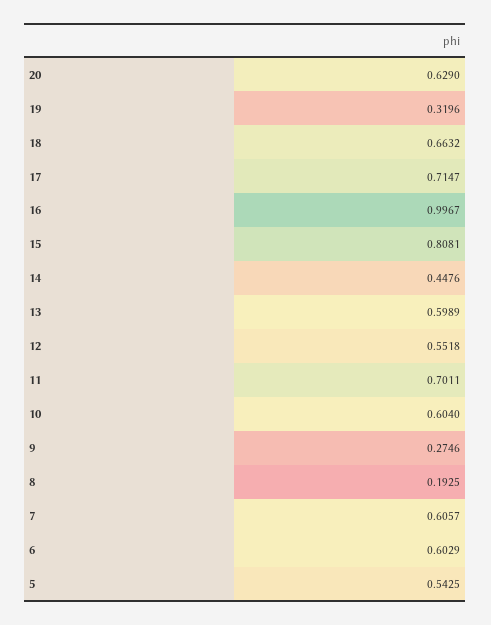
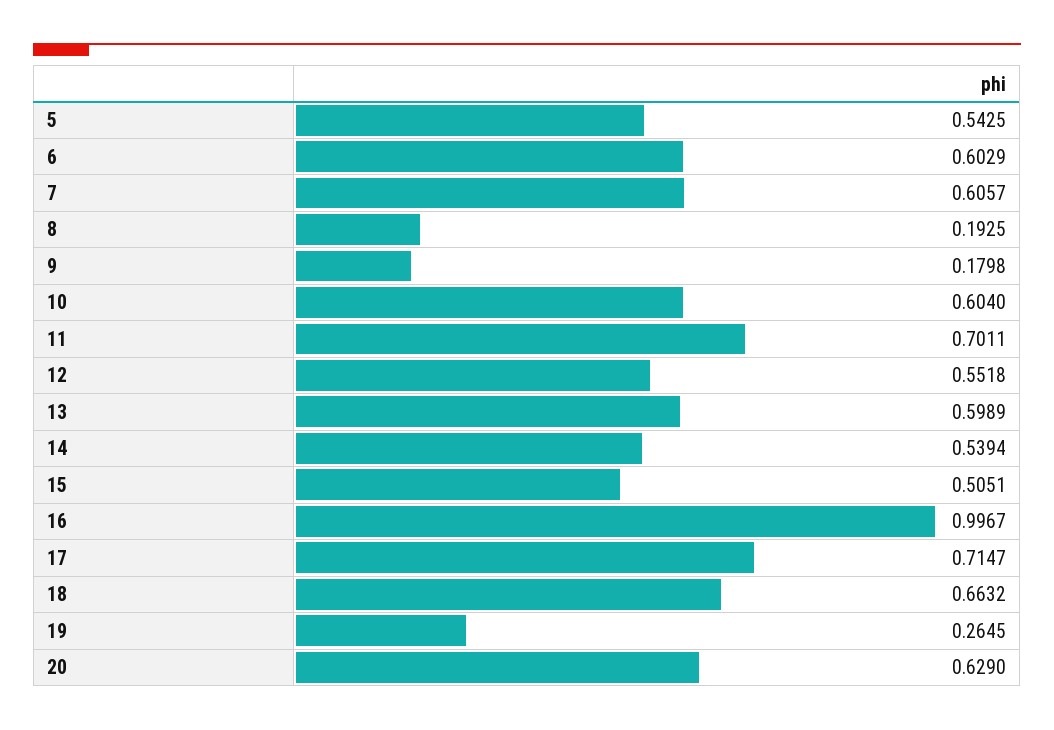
  {
    "20": 0.629,
-   "19": 0.3196,
+   "19": 0.2645,
    "18": 0.6632,
    "17": 0.7147,
    "16": 0.9967,
-   "15": 0.8081,
+   "15": 0.5051,
-   "14": 0.4476,
+   "14": 0.5394,
    "13": 0.5989,
    "12": 0.5518,
    "11": 0.7011,
    "10": 0.604,
-   "9": 0.2746,
+   "9": 0.1798,
    "8": 0.1925,
    "7": 0.6057,
    "6": 0.6029,
    "5": 0.5425
  }

